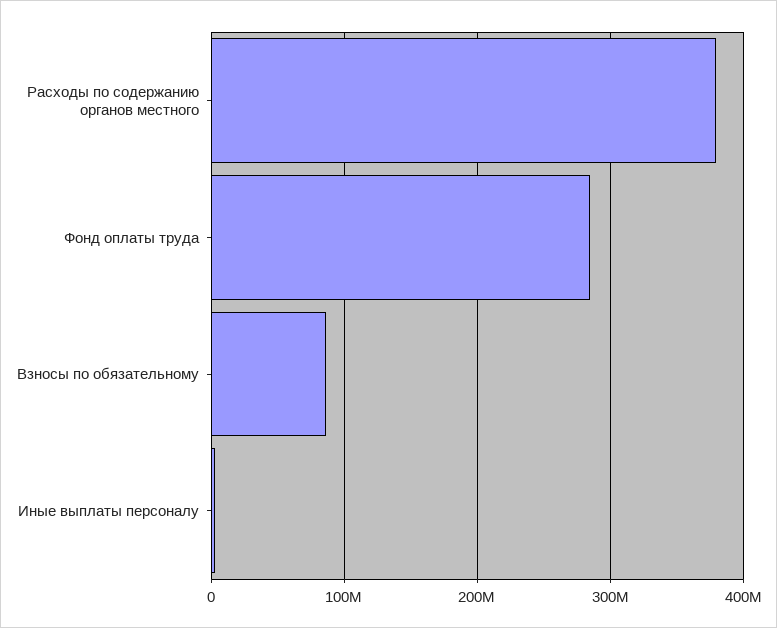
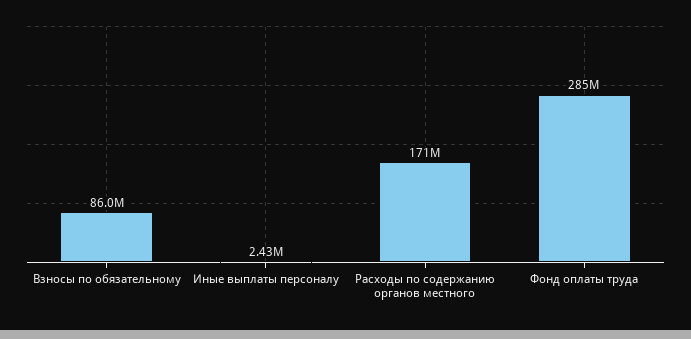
  {
-   "Расходы по содержанию органов местного": 380000000,
+   "Расходы по содержанию органов местного": 171000000,
    "Фонд оплаты труда": 285000000,
    "Взносы по обязательному": 86000000,
    "Иные выплаты персоналу": 2430000
  }

